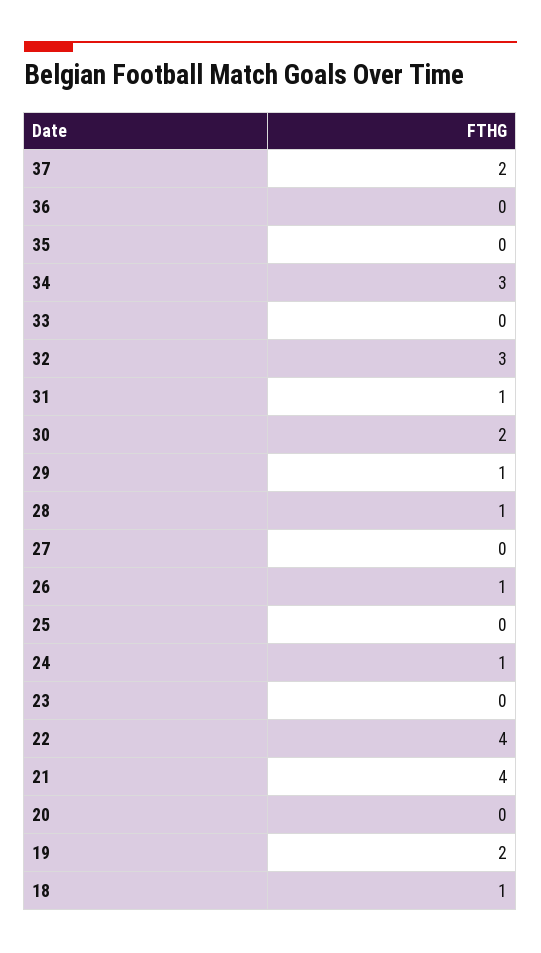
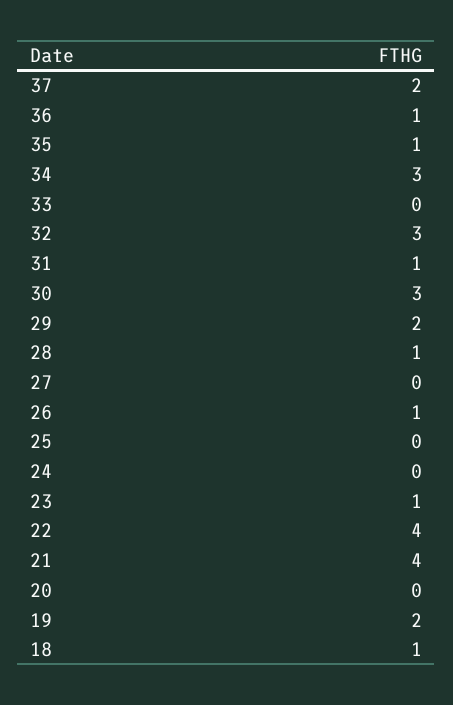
  {
    "37": 2,
-   "36": 0,
+   "36": 1,
-   "35": 0,
+   "35": 1,
    "34": 3,
    "33": 0,
    "32": 3,
    "31": 1,
-   "30": 2,
+   "30": 3,
-   "29": 1,
+   "29": 2,
    "28": 1,
    "27": 0,
    "26": 1,
    "25": 0,
-   "24": 1,
+   "24": 0,
-   "23": 0,
+   "23": 1,
    "22": 4,
    "21": 4,
    "20": 0,
    "19": 2,
    "18": 1
  }

